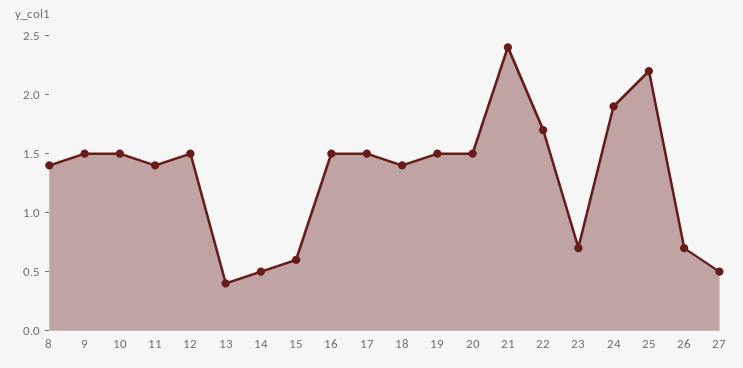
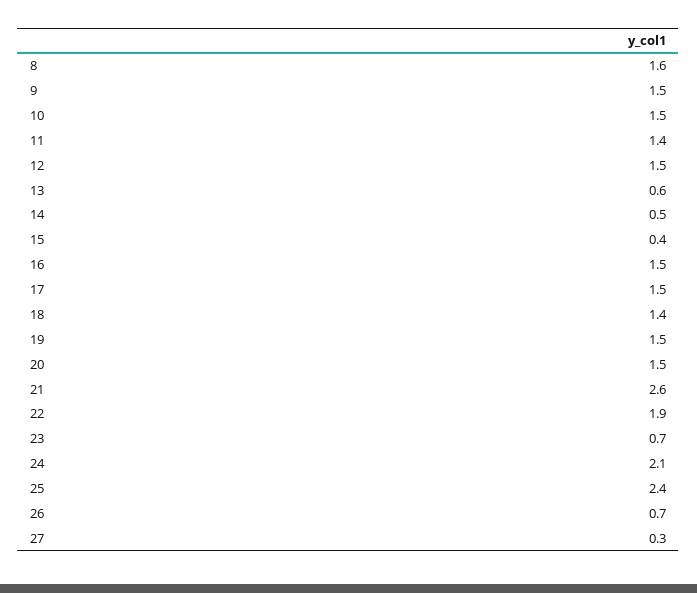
  {
-   "8": 1.4,
+   "8": 1.6,
    "9": 1.5,
    "10": 1.5,
    "11": 1.4,
    "12": 1.5,
-   "13": 0.4,
+   "13": 0.6,
    "14": 0.5,
-   "15": 0.6,
+   "15": 0.4,
    "16": 1.5,
    "17": 1.5,
    "18": 1.4,
    "19": 1.5,
    "20": 1.5,
-   "21": 2.4,
+   "21": 2.6,
-   "22": 1.7,
+   "22": 1.9,
    "23": 0.7,
-   "24": 1.9,
+   "24": 2.1,
-   "25": 2.2,
+   "25": 2.4,
    "26": 0.7,
-   "27": 0.5
+   "27": 0.3
  }

